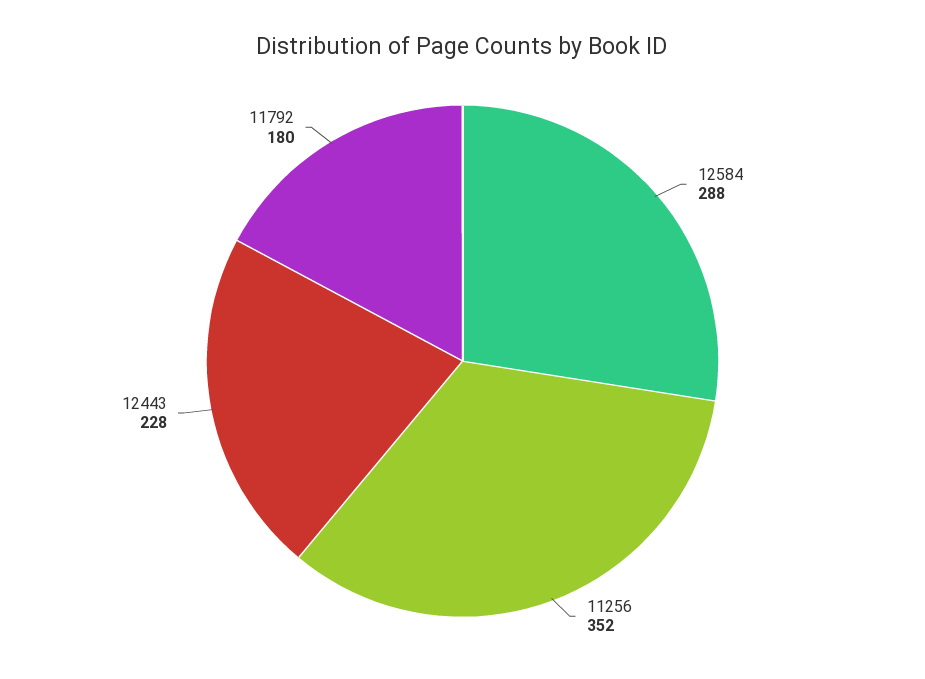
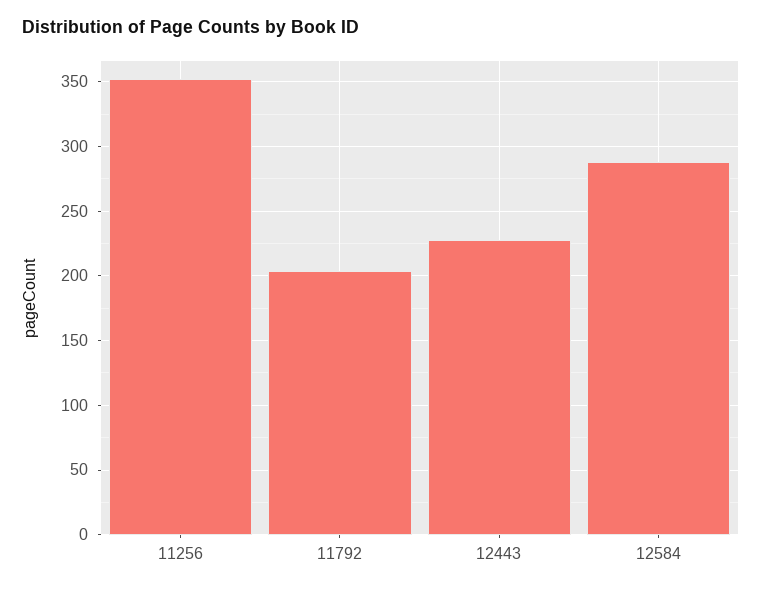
  {
    "12584": 288,
    "11256": 352,
    "12443": 228,
-   "11792": 180
+   "11792": 205
  }

